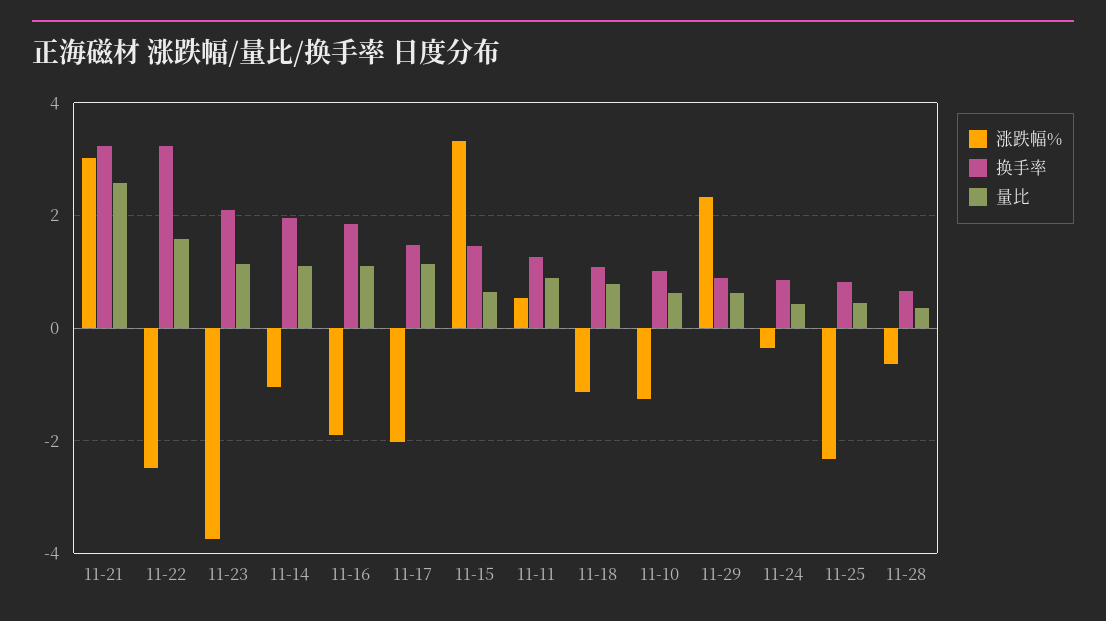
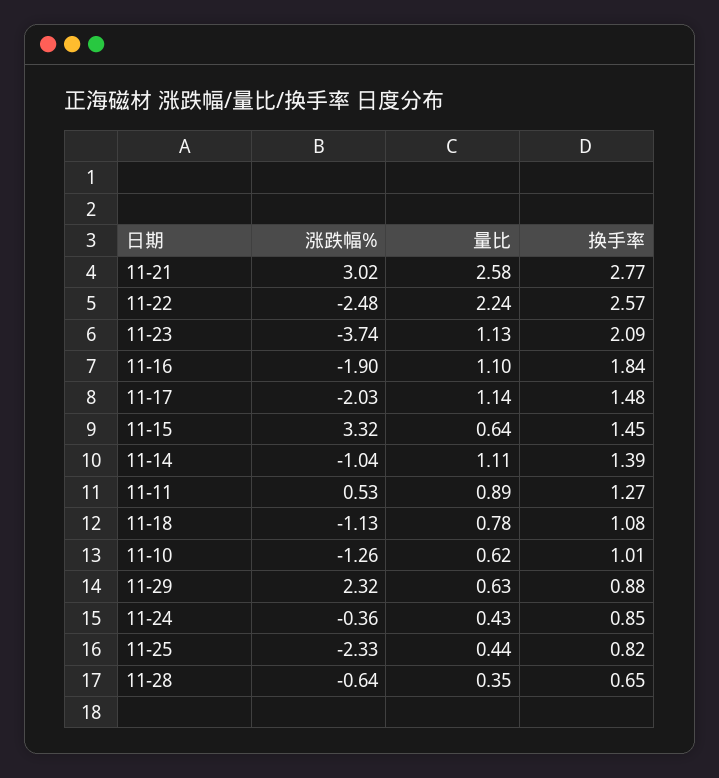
  {
    "涨跌幅%": {
      "11-21": 3.02,
      "11-22": -2.48,
      "11-23": -3.74,
      "11-14": -1.04,
      "11-16": -1.9,
      "11-17": -2.03,
      "11-15": 3.32,
      "11-11": 0.53,
      "11-18": -1.13,
      "11-10": -1.26,
      "11-29": 2.32,
      "11-24": -0.36,
      "11-25": -2.33,
      "11-28": -0.64
    },
    "换手率": {
-     "11-21": 3.2,
+     "11-21": 2.77,
-     "11-22": 3.2,
+     "11-22": 2.57,
      "11-23": 2.09,
-     "11-14": 2,
+     "11-14": 1.39,
      "11-16": 1.84,
      "11-17": 1.48,
      "11-15": 1.45,
      "11-11": 1.27,
      "11-18": 1.08,
      "11-10": 1.01,
      "11-29": 0.88,
      "11-24": 0.85,
      "11-25": 0.82,
      "11-28": 0.65
    },
    "量比": {
      "11-21": 2.58,
-     "11-22": 1.6,
+     "11-22": 2.24,
      "11-23": 1.13,
      "11-14": 1.11,
      "11-16": 1.1,
      "11-17": 1.14,
      "11-15": 0.64,
      "11-11": 0.89,
      "11-18": 0.78,
      "11-10": 0.62,
      "11-29": 0.63,
      "11-24": 0.43,
      "11-25": 0.44,
      "11-28": 0.35
    }
  }

